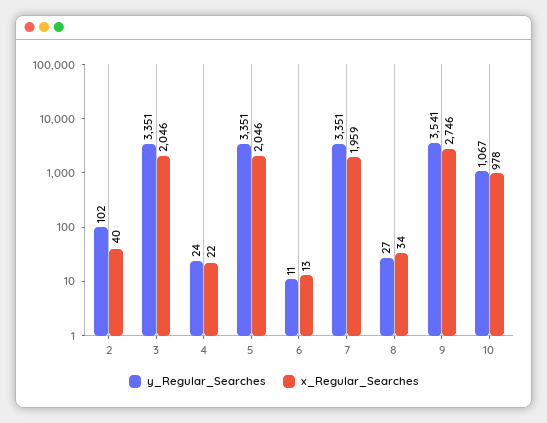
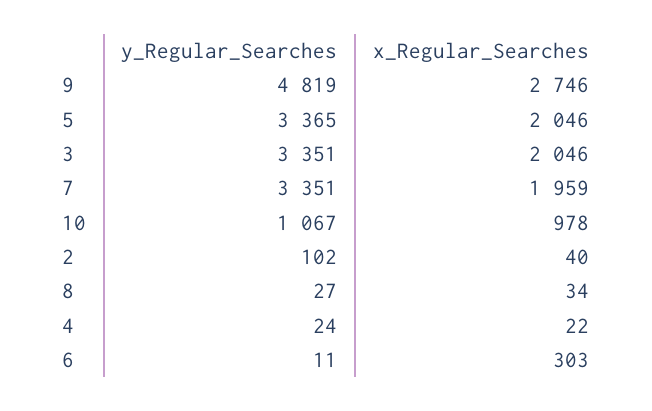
  {
    "y_Regular_Searches": {
      "2": 102,
      "3": 3351,
      "4": 24,
-     "5": 3351,
+     "5": 3365,
      "6": 11,
      "7": 3351,
      "8": 27,
-     "9": 3541,
+     "9": 4819,
      "10": 1067
    },
    "x_Regular_Searches": {
      "2": 40,
      "3": 2046,
      "4": 22,
      "5": 2046,
-     "6": 13,
+     "6": 303,
      "7": 1959,
      "8": 34,
      "9": 2746,
      "10": 978
    }
  }

